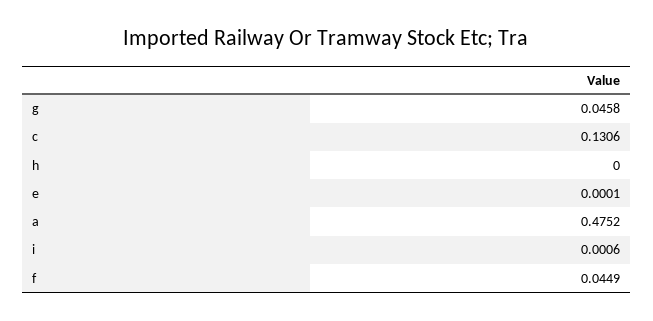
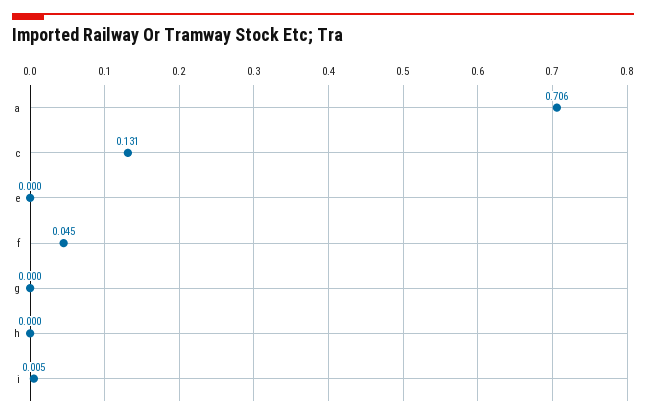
  {
-   "g": 0.0458,
+   "g": 0,
    "c": 0.1306,
    "h": 0,
    "e": 0.0001,
-   "a": 0.4752,
+   "a": 0.706,
-   "i": 0.0006,
+   "i": 0.005,
    "f": 0.0449
  }

